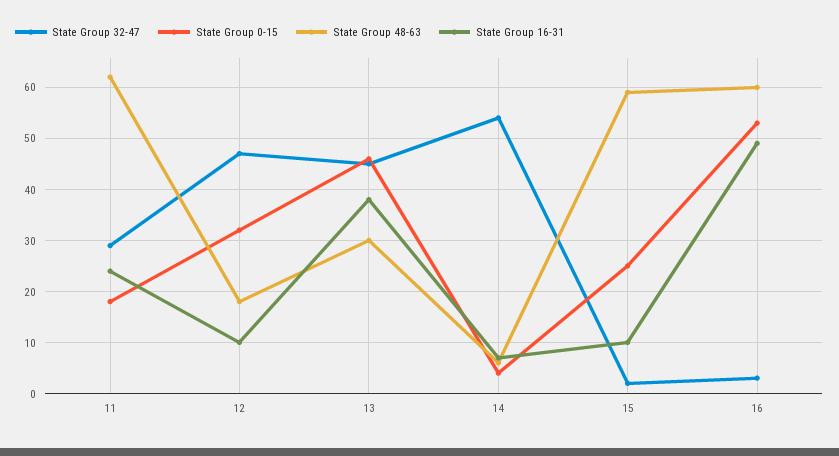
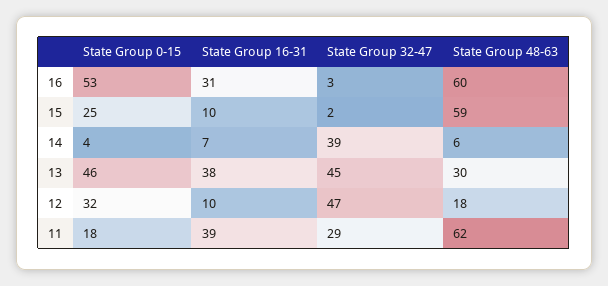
  {
    "State Group 32-47": {
      "11": 29,
      "12": 47,
      "13": 45,
-     "14": 55,
+     "14": 39,
      "15": 2,
      "16": 3
    },
    "State Group 0-15": {
      "11": 18,
      "12": 32,
      "13": 46,
      "14": 4,
      "15": 25,
      "16": 53
    },
    "State Group 48-63": {
      "11": 62,
      "12": 18,
      "13": 30,
      "14": 6,
      "15": 59,
      "16": 60
    },
    "State Group 16-31": {
-     "11": 25,
+     "11": 39,
      "12": 10,
      "13": 38,
      "14": 7,
      "15": 10,
-     "16": 50
+     "16": 31
    }
  }

